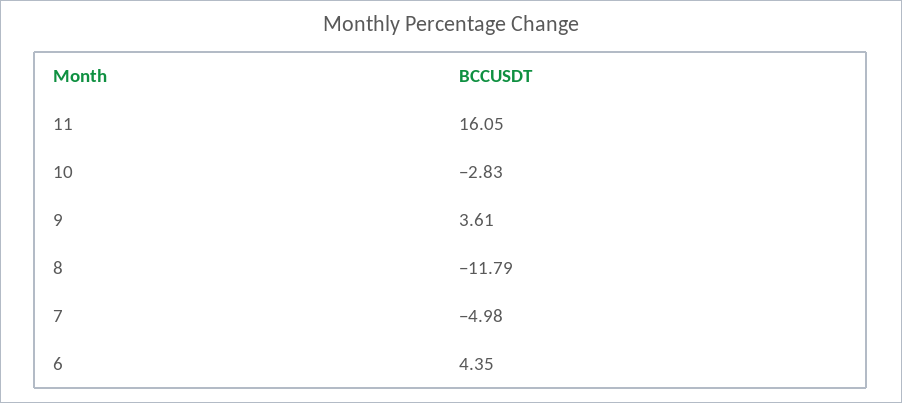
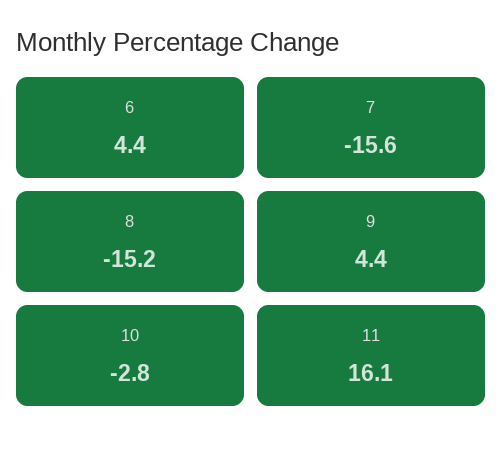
  {
    "11": 16.05,
    "10": -2.83,
-   "9": 3.61,
+   "9": 4.4,
-   "8": -11.79,
+   "8": -15.2,
-   "7": -4.98,
+   "7": -15.6,
    "6": 4.35
  }

